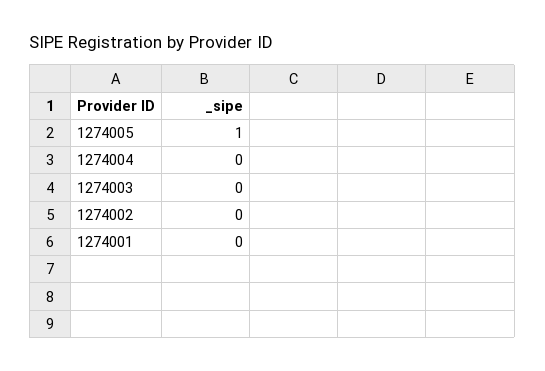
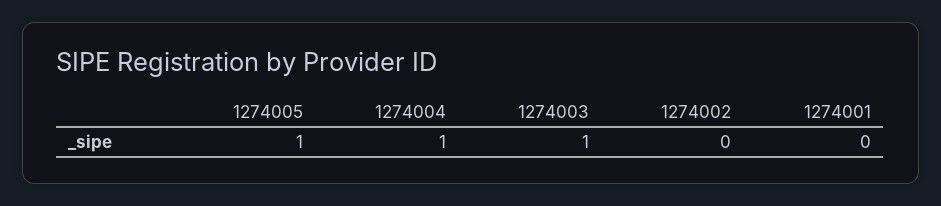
  {
    "1274005": 1,
-   "1274004": 0,
+   "1274004": 1,
-   "1274003": 0,
+   "1274003": 1,
    "1274002": 0,
    "1274001": 0
  }

